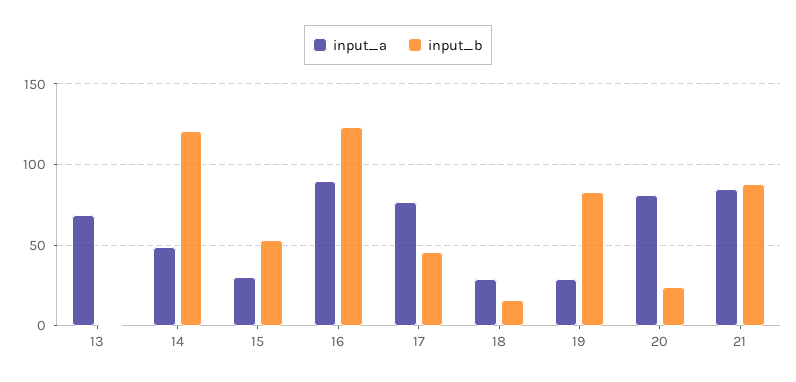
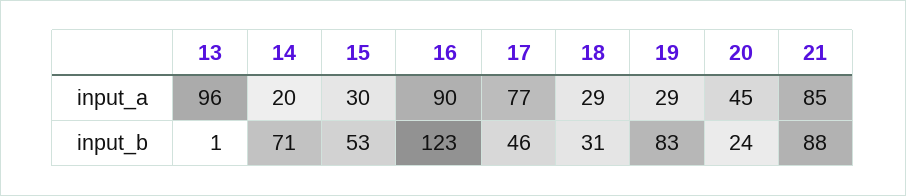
  {
    "input_a": {
-     "13": 70,
+     "13": 96,
-     "14": 50,
+     "14": 20,
      "15": 30,
      "16": 90,
      "17": 77,
      "18": 29,
      "19": 29,
-     "20": 80,
+     "20": 45,
      "21": 85
    },
    "input_b": {
      "13": 1,
-     "14": 120,
+     "14": 71,
      "15": 53,
      "16": 123,
      "17": 46,
-     "18": 15,
+     "18": 31,
      "19": 83,
      "20": 24,
      "21": 88
    }
  }

